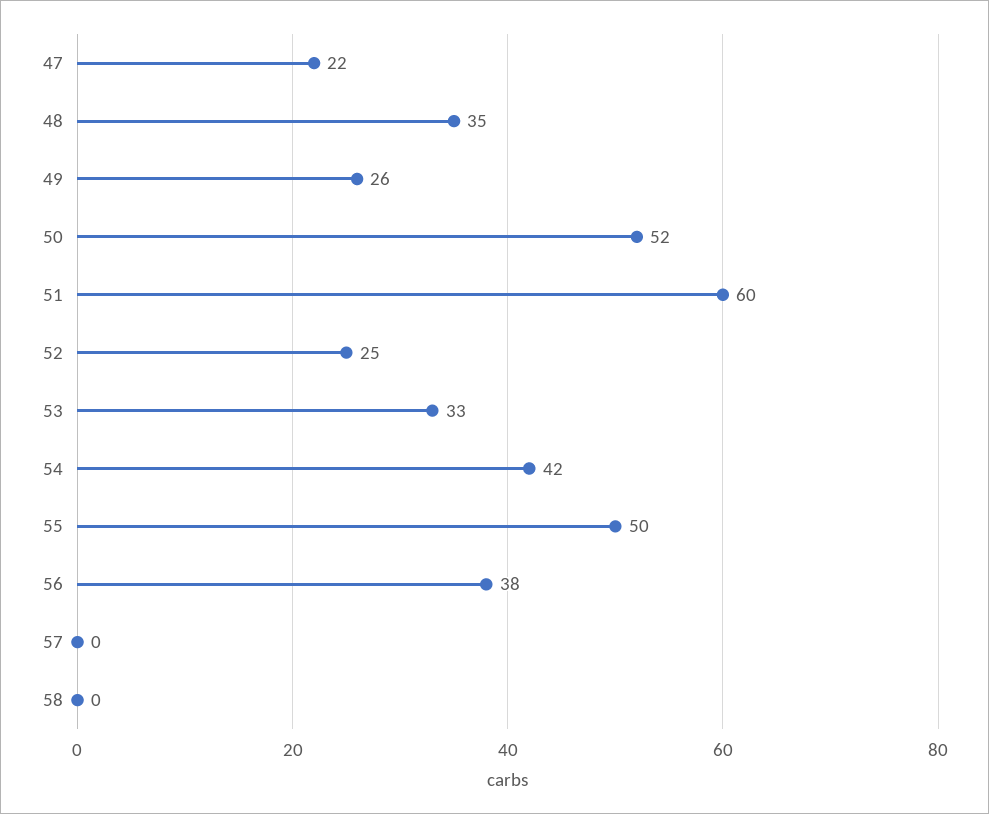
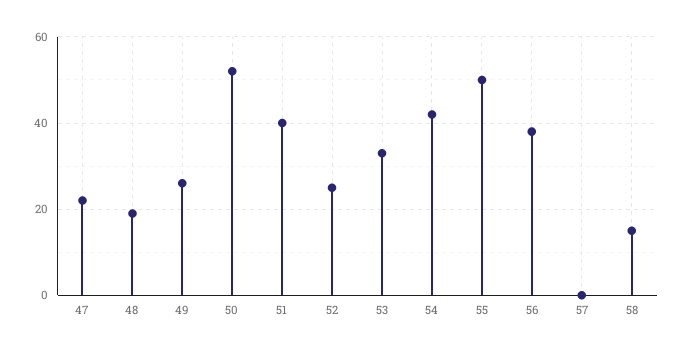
  {
    "47": 22,
-   "48": 35,
+   "48": 20,
    "49": 26,
    "50": 52,
-   "51": 60,
+   "51": 40,
    "52": 25,
    "53": 33,
    "54": 42,
    "55": 50,
    "56": 38,
    "57": 0,
-   "58": 0
+   "58": 15
  }

